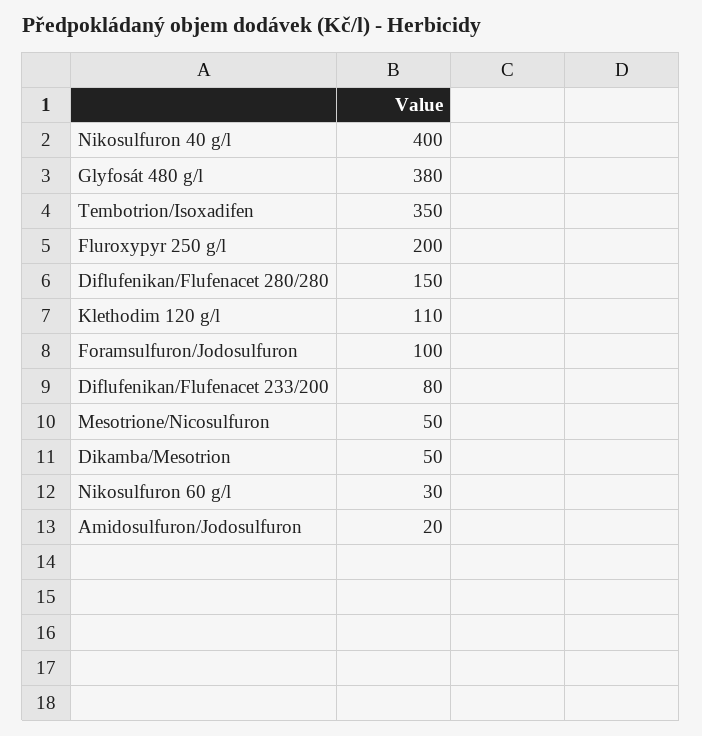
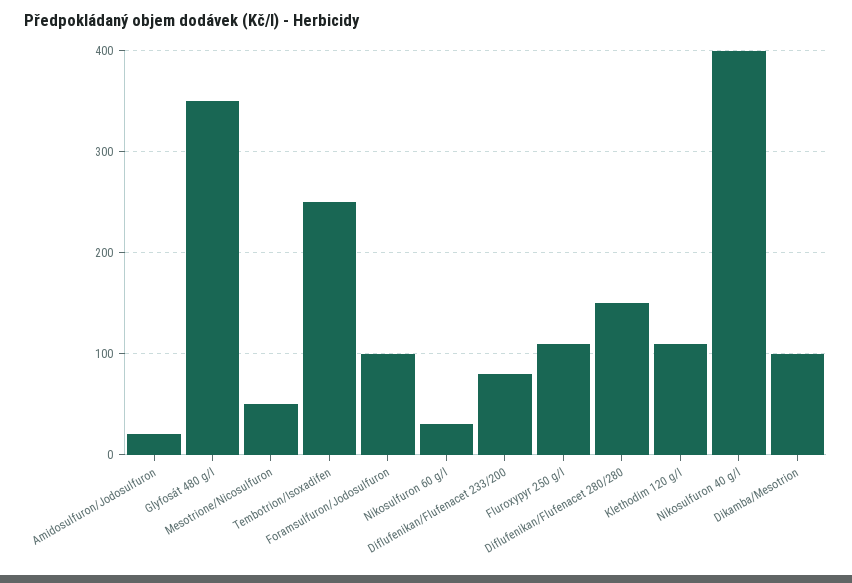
  {
    "Nikosulfuron 40 g/l": 400,
-   "Glyfosát 480 g/l": 380,
+   "Glyfosát 480 g/l": 350,
-   "Tembotrion/Isoxadifen": 350,
+   "Tembotrion/Isoxadifen": 250,
-   "Fluroxypyr 250 g/l": 200,
+   "Fluroxypyr 250 g/l": 110,
    "Diflufenikan/Flufenacet 280/280": 150,
    "Klethodim 120 g/l": 110,
    "Foramsulfuron/Jodosulfuron": 100,
    "Diflufenikan/Flufenacet 233/200": 80,
    "Mesotrione/Nicosulfuron": 50,
-   "Dikamba/Mesotrion": 50,
+   "Dikamba/Mesotrion": 100,
    "Nikosulfuron 60 g/l": 30,
    "Amidosulfuron/Jodosulfuron": 20
  }

